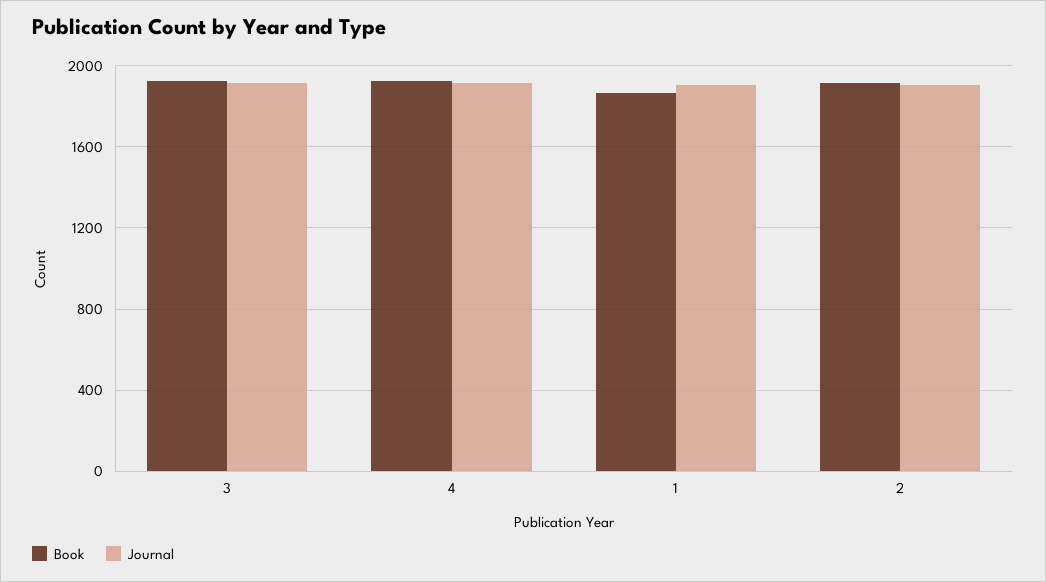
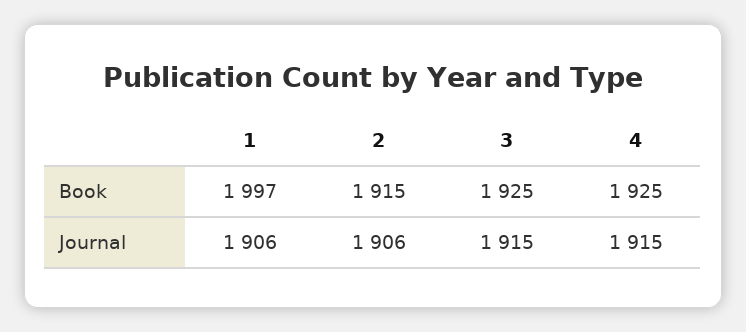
  {
    "Book": {
      "3": 1925,
      "4": 1925,
-     "1": 1850,
+     "1": 1997,
      "2": 1915
    },
    "Journal": {
      "3": 1915,
      "4": 1915,
      "1": 1906,
      "2": 1906
    }
  }

